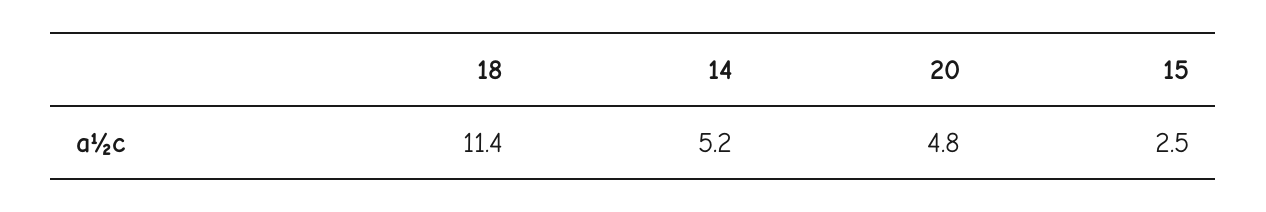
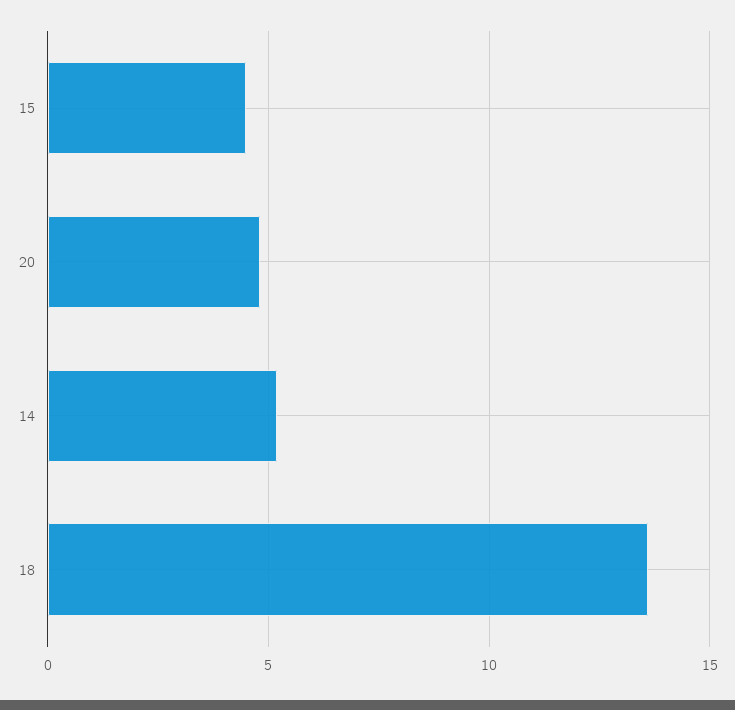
  {
-   "18": 11.4,
+   "18": 13.5,
    "14": 5.2,
    "20": 4.8,
-   "15": 2.5
+   "15": 4.5
  }

